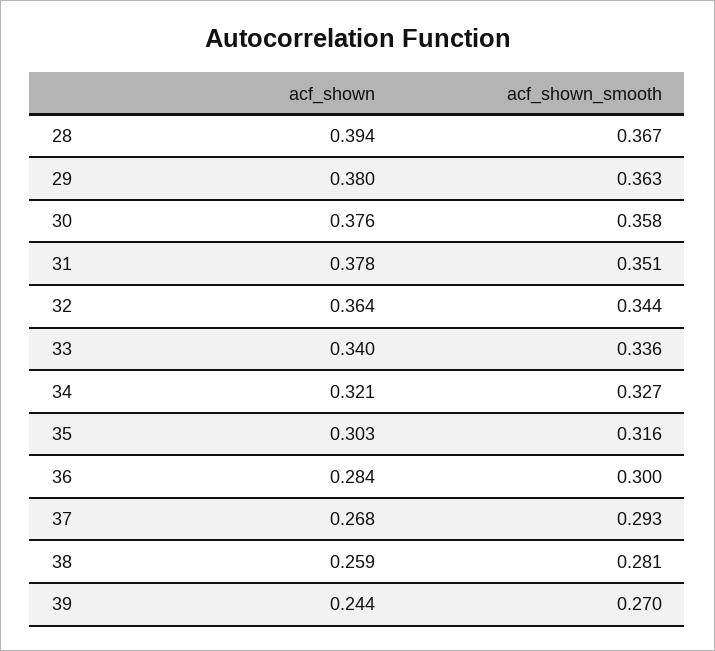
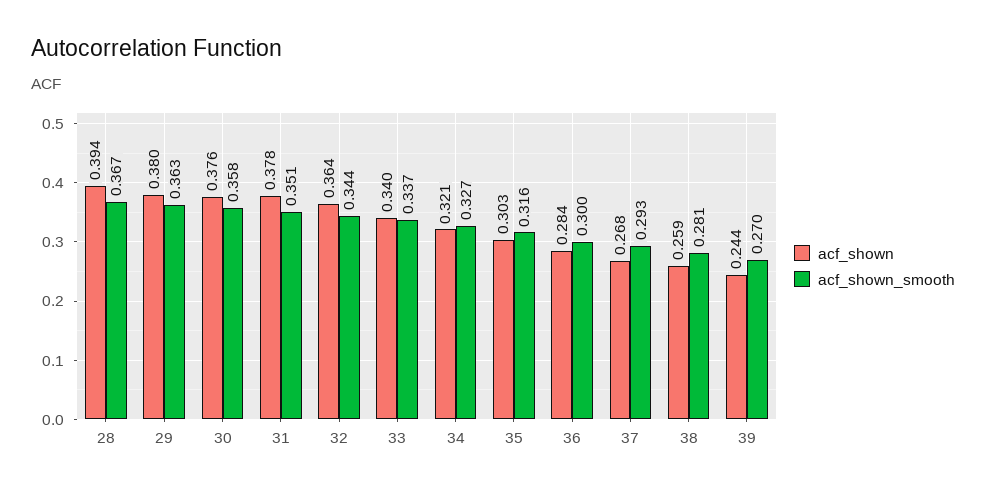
  {
    "acf_shown": {
      "28": 0.394,
      "29": 0.38,
      "30": 0.376,
      "31": 0.378,
      "32": 0.364,
      "33": 0.34,
      "34": 0.321,
      "35": 0.303,
      "36": 0.284,
      "37": 0.268,
      "38": 0.259,
      "39": 0.244
    },
    "acf_shown_smooth": {
      "28": 0.367,
      "29": 0.363,
      "30": 0.358,
      "31": 0.351,
      "32": 0.344,
-     "33": 0.336,
+     "33": 0.337,
      "34": 0.327,
      "35": 0.316,
      "36": 0.3,
      "37": 0.293,
      "38": 0.281,
      "39": 0.27
    }
  }

